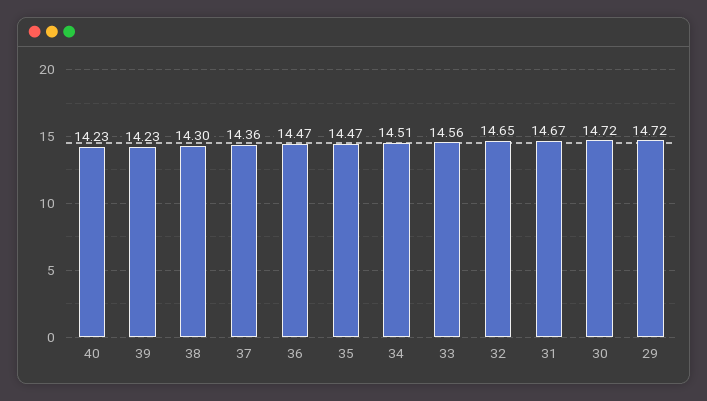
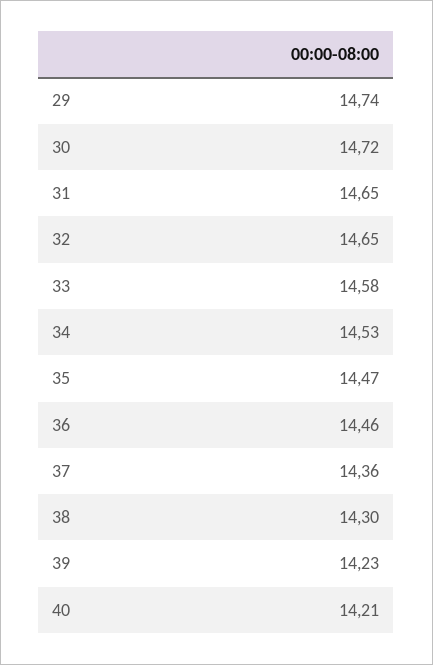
  {
-   "40": 14.23,
+   "40": 14.21,
    "39": 14.23,
    "38": 14.3,
    "37": 14.36,
-   "36": 14.47,
+   "36": 14.46,
    "35": 14.47,
-   "34": 14.51,
+   "34": 14.53,
-   "33": 14.56,
+   "33": 14.58,
    "32": 14.65,
-   "31": 14.67,
+   "31": 14.65,
    "30": 14.72,
-   "29": 14.72
+   "29": 14.74
  }

